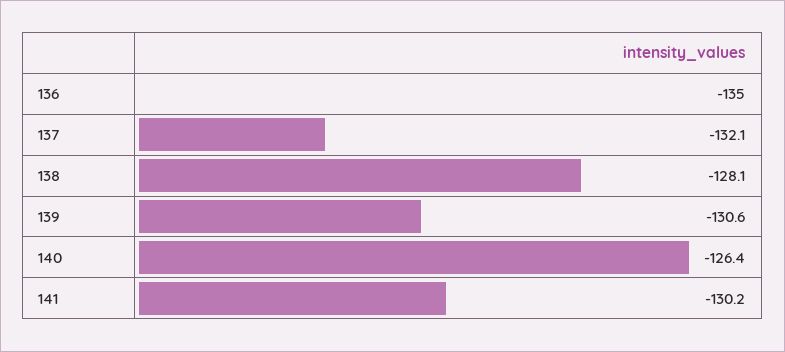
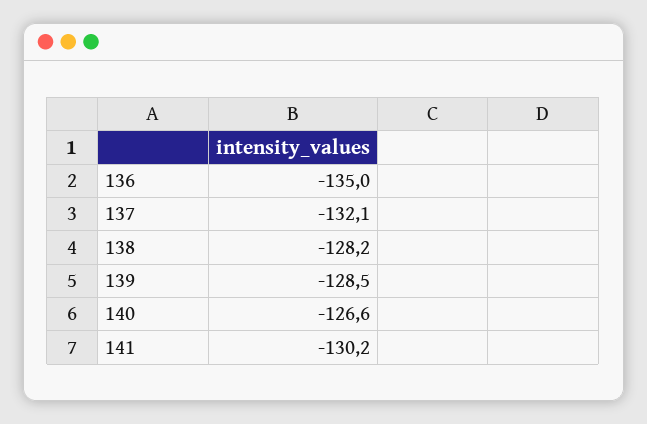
  {
    "136": -135,
    "137": -132.1,
-   "138": -128.1,
+   "138": -128.2,
-   "139": -130.6,
+   "139": -128.5,
-   "140": -126.4,
+   "140": -126.6,
    "141": -130.2
  }

